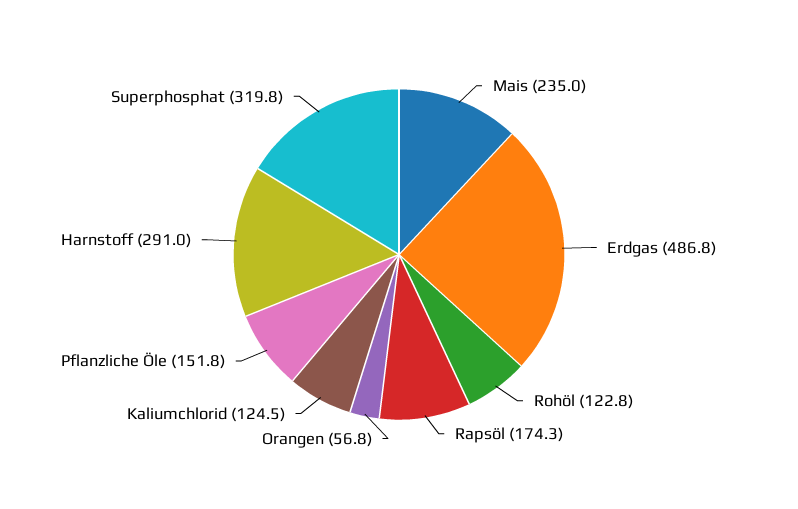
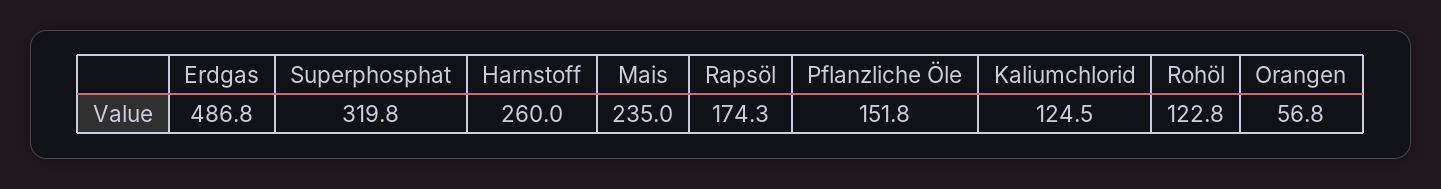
  {
    "Mais": 235,
    "Erdgas": 486.8,
    "Rohöl": 122.8,
    "Rapsöl": 174.3,
    "Orangen": 56.8,
    "Kaliumchlorid": 124.5,
    "Pflanzliche Öle": 151.8,
-   "Harnstoff": 291,
+   "Harnstoff": 260,
    "Superphosphat": 319.8
  }

